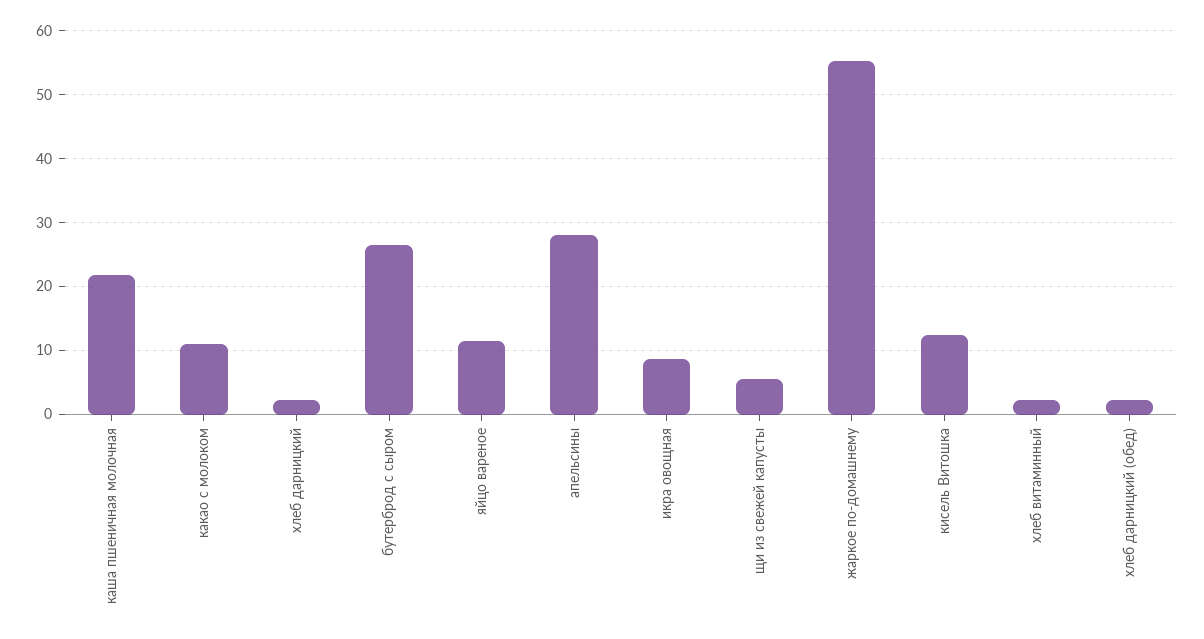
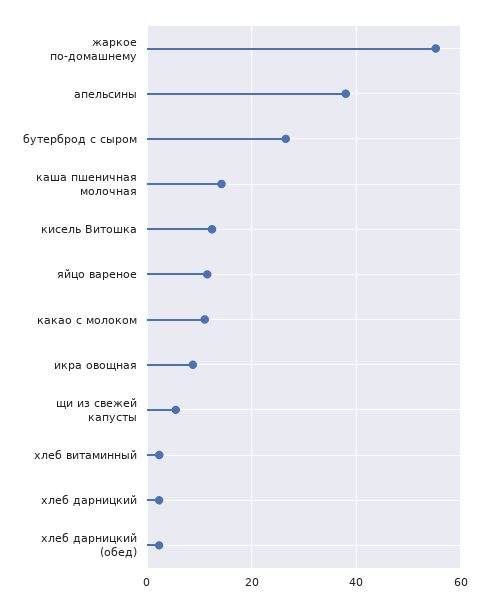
  {
-   "каша пшеничная молочная": 22,
+   "каша пшеничная молочная": 14,
    "какао с молоком": 11,
    "хлеб дарницкий": 2,
    "бутерброд с сыром": 27,
    "яйцо вареное": 12,
-   "апельсины": 28,
+   "апельсины": 38,
    "икра овощная": 9,
    "щи из свежей капусты": 5,
    "жаркое по-домашнему": 55,
    "кисель Витошка": 12,
    "хлеб витаминный": 2,
    "хлеб дарницкий (обед)": 2
  }

